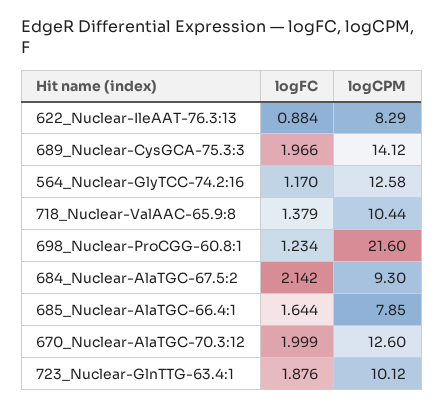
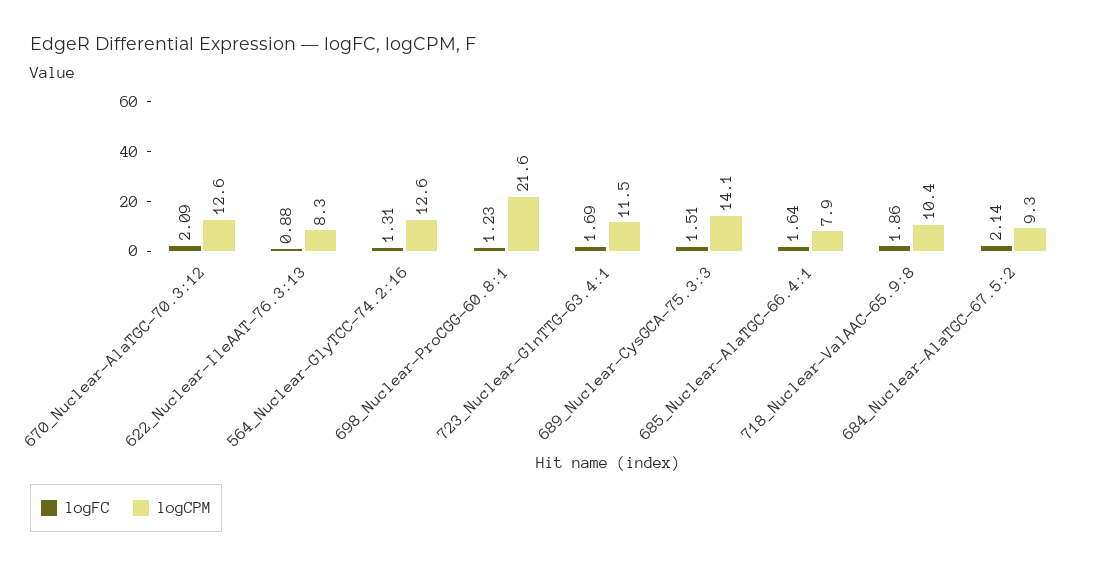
  {
    "logFC": {
      "622_Nuclear-IleAAT-76.3:13": 0.884,
-     "689_Nuclear-CysGCA-75.3:3": 1.966,
+     "689_Nuclear-CysGCA-75.3:3": 1.51,
-     "564_Nuclear-GlyTCC-74.2:16": 1.17,
+     "564_Nuclear-GlyTCC-74.2:16": 1.31,
-     "718_Nuclear-ValAAC-65.9:8": 1.379,
+     "718_Nuclear-ValAAC-65.9:8": 1.86,
      "698_Nuclear-ProCGG-60.8:1": 1.234,
      "684_Nuclear-AlaTGC-67.5:2": 2.142,
      "685_Nuclear-AlaTGC-66.4:1": 1.644,
-     "670_Nuclear-AlaTGC-70.3:12": 1.999,
+     "670_Nuclear-AlaTGC-70.3:12": 2.09,
-     "723_Nuclear-GlnTTG-63.4:1": 1.876
+     "723_Nuclear-GlnTTG-63.4:1": 1.69
    },
    "logCPM": {
      "622_Nuclear-IleAAT-76.3:13": 8.29,
      "689_Nuclear-CysGCA-75.3:3": 14.12,
      "564_Nuclear-GlyTCC-74.2:16": 12.58,
      "718_Nuclear-ValAAC-65.9:8": 10.44,
      "698_Nuclear-ProCGG-60.8:1": 21.6,
      "684_Nuclear-AlaTGC-67.5:2": 9.3,
      "685_Nuclear-AlaTGC-66.4:1": 7.85,
      "670_Nuclear-AlaTGC-70.3:12": 12.6,
-     "723_Nuclear-GlnTTG-63.4:1": 10.12
+     "723_Nuclear-GlnTTG-63.4:1": 11.5
    }
  }

